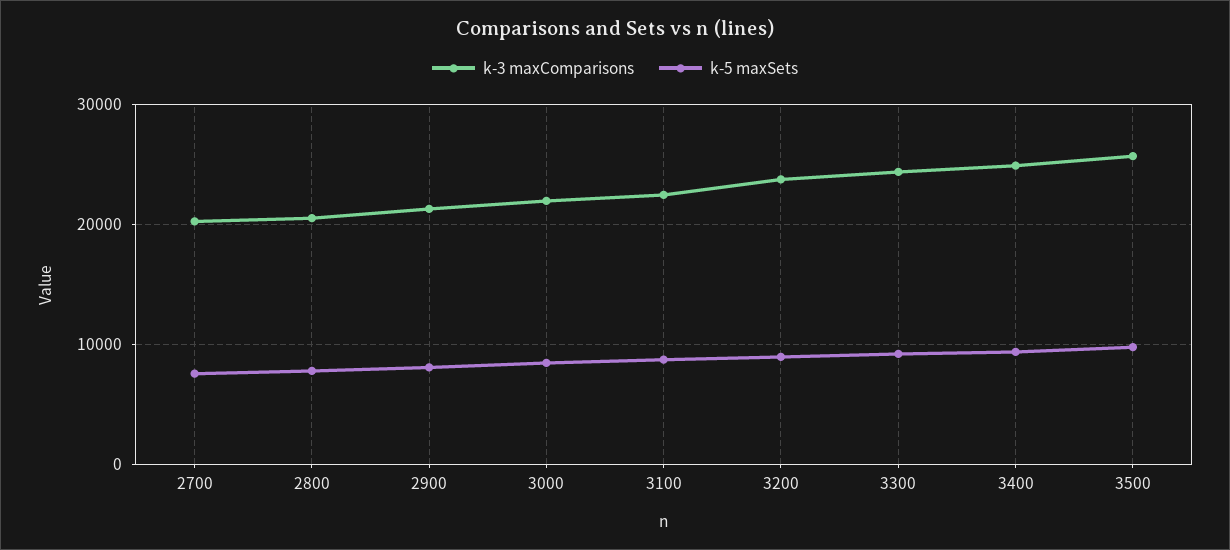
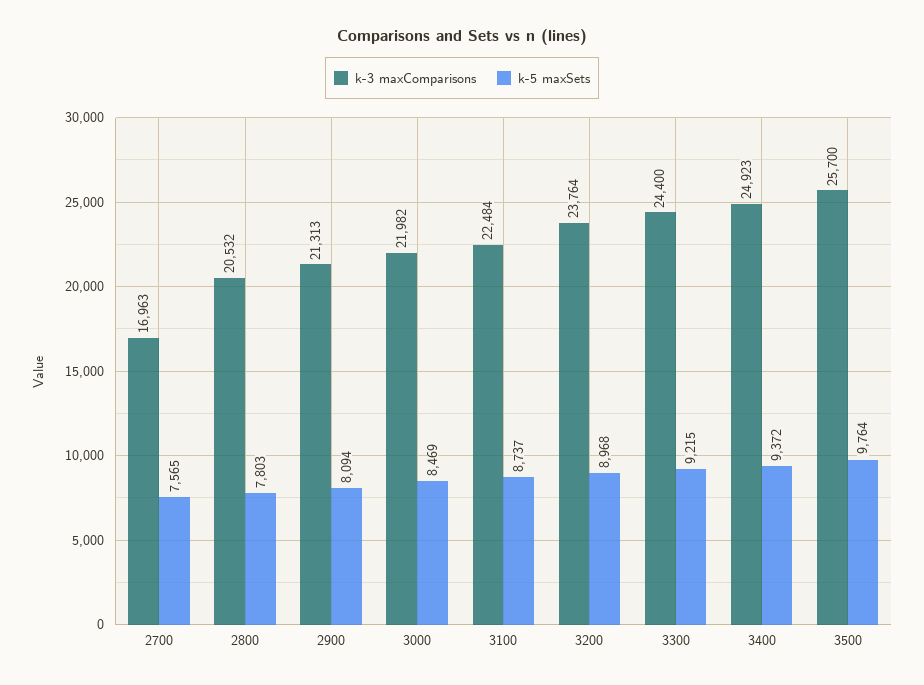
  {
    "k-3 maxComparisons": {
-     "2700": 20000,
+     "2700": 16963,
      "2800": 20532,
      "2900": 21313,
      "3000": 21982,
      "3100": 22484,
      "3200": 23764,
      "3300": 24400,
      "3400": 24923,
      "3500": 25700
    },
    "k-5 maxSets": {
      "2700": 7565,
      "2800": 7803,
      "2900": 8094,
      "3000": 8469,
      "3100": 8737,
      "3200": 8968,
      "3300": 9215,
      "3400": 9372,
      "3500": 9764
    }
  }

